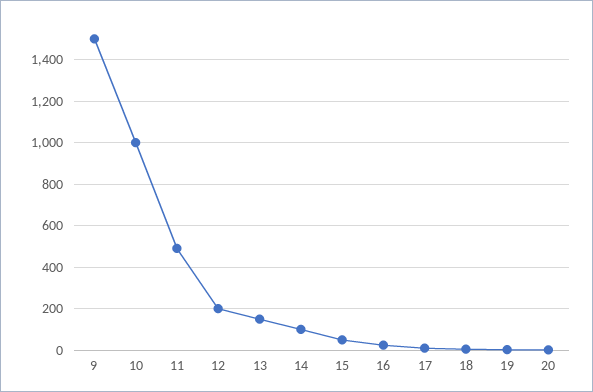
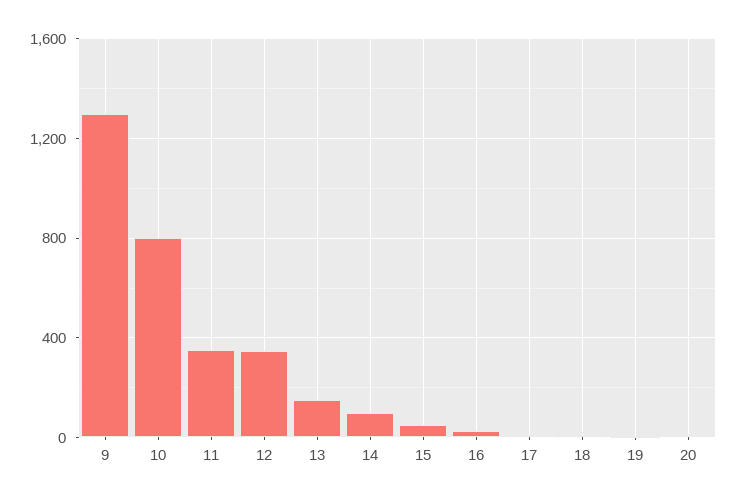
  {
-   "9": 1500,
+   "9": 1300,
-   "10": 1000,
+   "10": 800,
-   "11": 500,
+   "11": 350,
-   "12": 200,
+   "12": 350,
    "13": 150,
    "14": 100,
    "15": 50,
    "16": 50,
    "17": 0,
    "18": 0,
    "19": 0,
    "20": 0
  }

